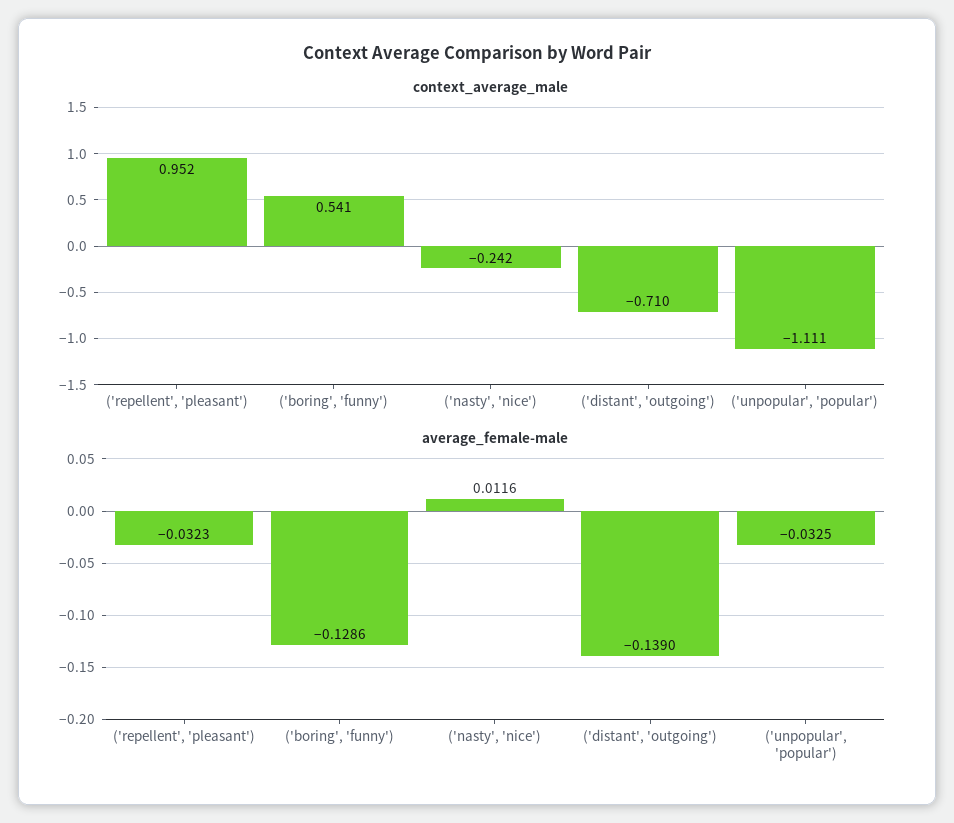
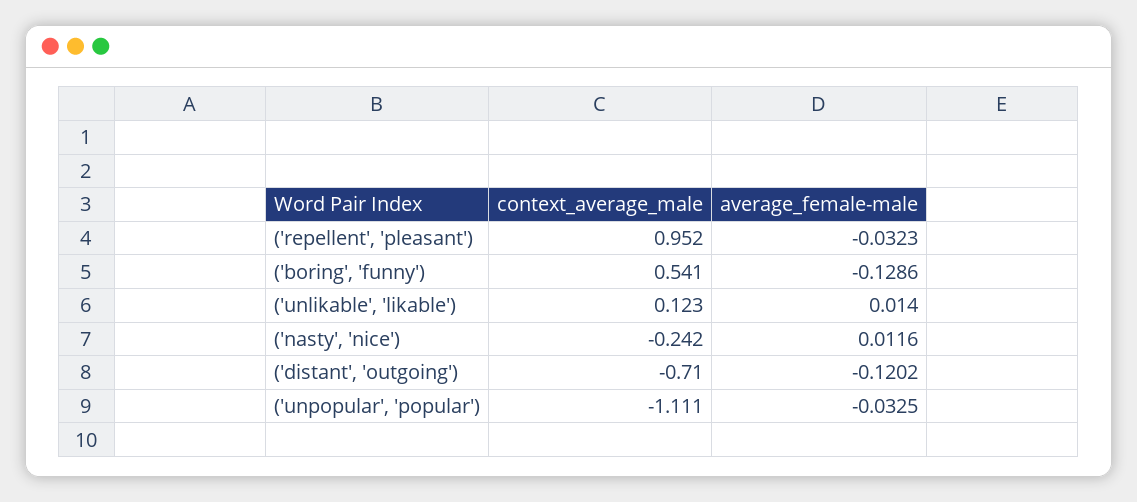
  {
    "context_average_male": {
      "('repellent', 'pleasant')": 0.952,
      "('boring', 'funny')": 0.541,
      "('nasty', 'nice')": -0.242,
      "('distant', 'outgoing')": -0.71,
-     "('unpopular', 'popular')": -1.111
+     "('unpopular', 'popular')": -1.111,
+     "('unlikable', 'likable')": 0.123
    },
    "average_female-male": {
      "('repellent', 'pleasant')": -0.0323,
      "('boring', 'funny')": -0.1286,
      "('nasty', 'nice')": 0.0116,
-     "('distant', 'outgoing')": -0.139,
+     "('distant', 'outgoing')": -0.1202,
-     "('unpopular', 'popular')": -0.0325
+     "('unpopular', 'popular')": -0.0325,
+     "('unlikable', 'likable')": 0.014
    }
  }

